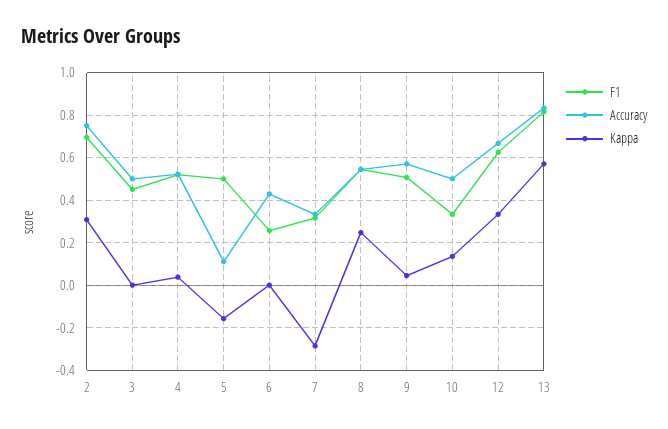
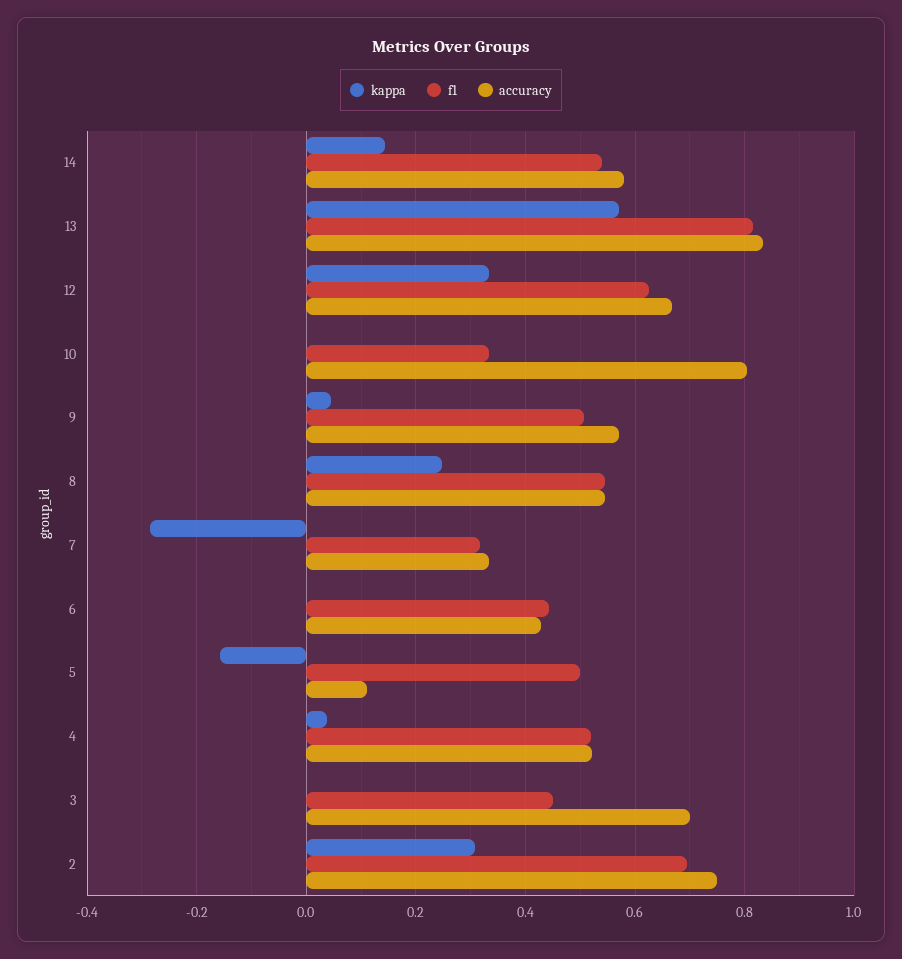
  {
    "F1": {
      "2": 0.7,
      "3": 0.46,
      "4": 0.52,
      "5": 0.5,
-     "6": 0.25,
+     "6": 0.44,
      "7": 0.32,
      "8": 0.54,
      "9": 0.5,
      "10": 0.34,
      "12": 0.62,
-     "13": 0.82
+     "13": 0.82,
+     "14": 0.54
    },
    "Accuracy": {
      "2": 0.76,
-     "3": 0.5,
+     "3": 0.7,
      "4": 0.52,
      "5": 0.12,
      "6": 0.42,
      "7": 0.34,
      "8": 0.54,
      "9": 0.58,
-     "10": 0.5,
+     "10": 0.8,
      "12": 0.66,
-     "13": 0.84
+     "13": 0.84,
+     "14": 0.58
    },
    "Kappa": {
      "2": 0.3,
      "3": 0,
      "4": 0.04,
      "5": -0.16,
      "6": 0,
      "7": -0.28,
      "8": 0.24,
      "9": 0.04,
-     "10": 0.15,
+     "10": 0,
      "12": 0.34,
-     "13": 0.58
+     "13": 0.58,
+     "14": 0.14
    }
  }

